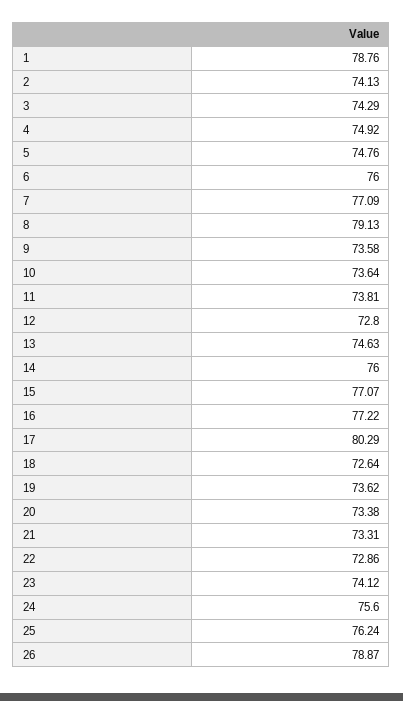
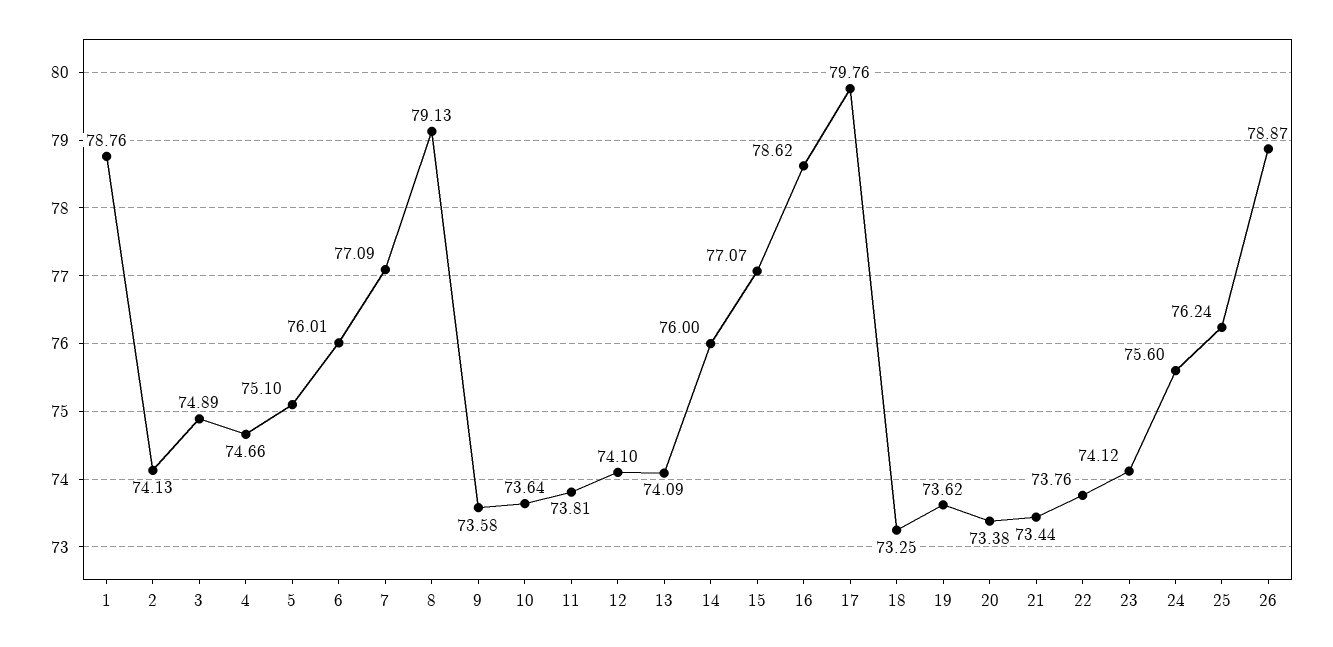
  {
    "1": 78.76,
    "2": 74.13,
-   "3": 74.29,
+   "3": 74.89,
-   "4": 74.92,
+   "4": 74.66,
-   "5": 74.76,
+   "5": 75.1,
-   "6": 76,
+   "6": 76.01,
    "7": 77.09,
    "8": 79.13,
    "9": 73.58,
    "10": 73.64,
    "11": 73.81,
-   "12": 72.8,
+   "12": 74.1,
-   "13": 74.63,
+   "13": 74.09,
    "14": 76,
    "15": 77.07,
-   "16": 77.22,
+   "16": 78.62,
-   "17": 80.29,
+   "17": 79.76,
-   "18": 72.64,
+   "18": 73.25,
    "19": 73.62,
    "20": 73.38,
-   "21": 73.31,
+   "21": 73.44,
-   "22": 72.86,
+   "22": 73.76,
    "23": 74.12,
    "24": 75.6,
    "25": 76.24,
    "26": 78.87
  }

